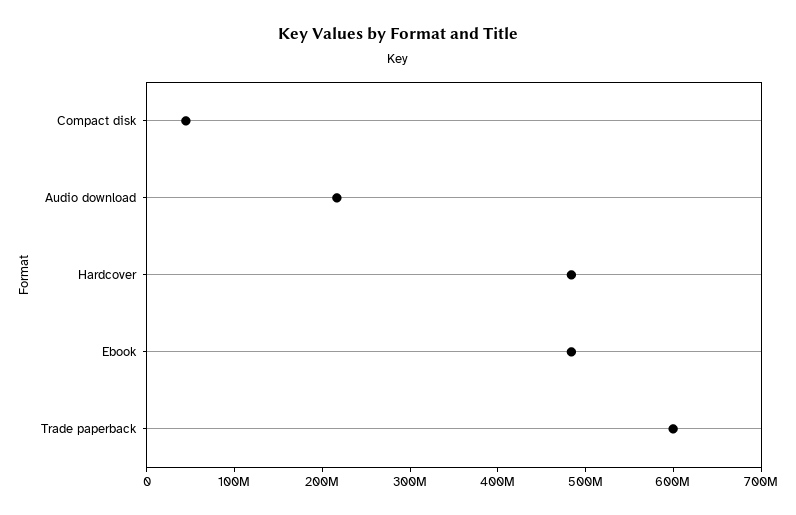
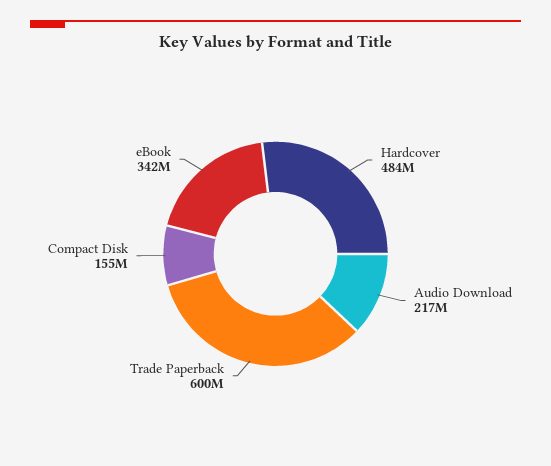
  {
-   "Compact disk": 40000000,
+   "Compact disk": 155000000,
    "Audio download": 217000000,
    "Hardcover": 484000000,
-   "Ebook": 480000000,
+   "Ebook": 342000000,
    "Trade paperback": 600000000
  }

